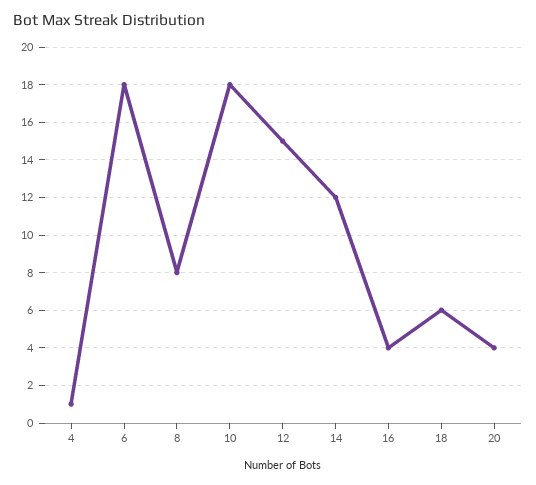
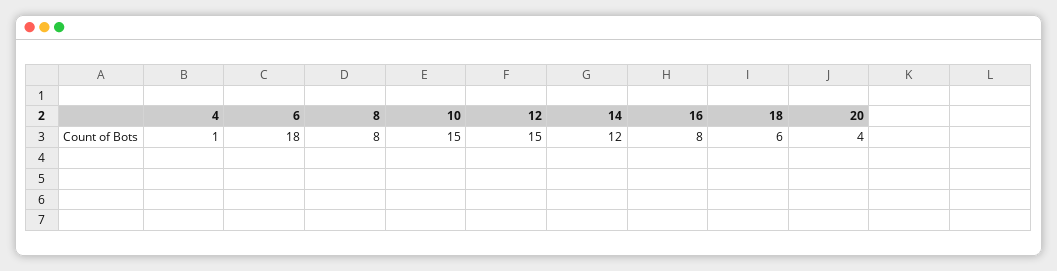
  {
    "4": 1,
    "6": 18,
    "8": 8,
-   "10": 18,
+   "10": 15,
    "12": 15,
    "14": 12,
-   "16": 4,
+   "16": 8,
    "18": 6,
    "20": 4
  }

